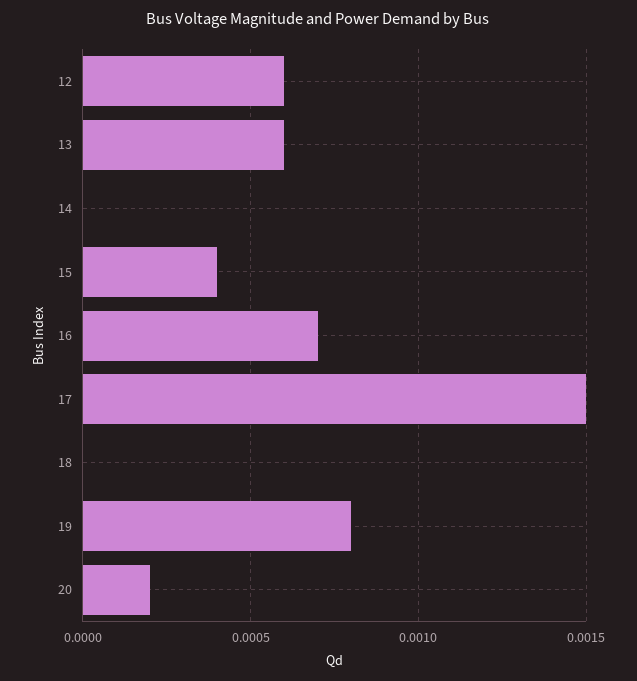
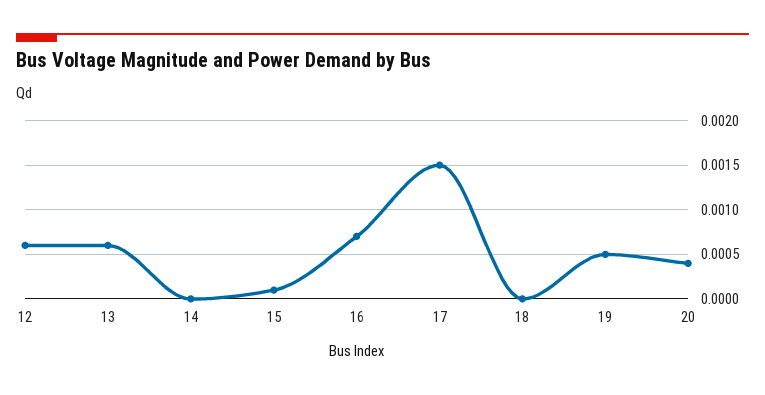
  {
    "12": 0.0006,
    "13": 0.0006,
    "14": 0,
-   "15": 0.0004,
+   "15": 0.0001,
    "16": 0.0007,
    "17": 0.0015,
    "18": 0,
-   "19": 0.0008,
+   "19": 0.0005,
-   "20": 0.0002
+   "20": 0.0004
  }

